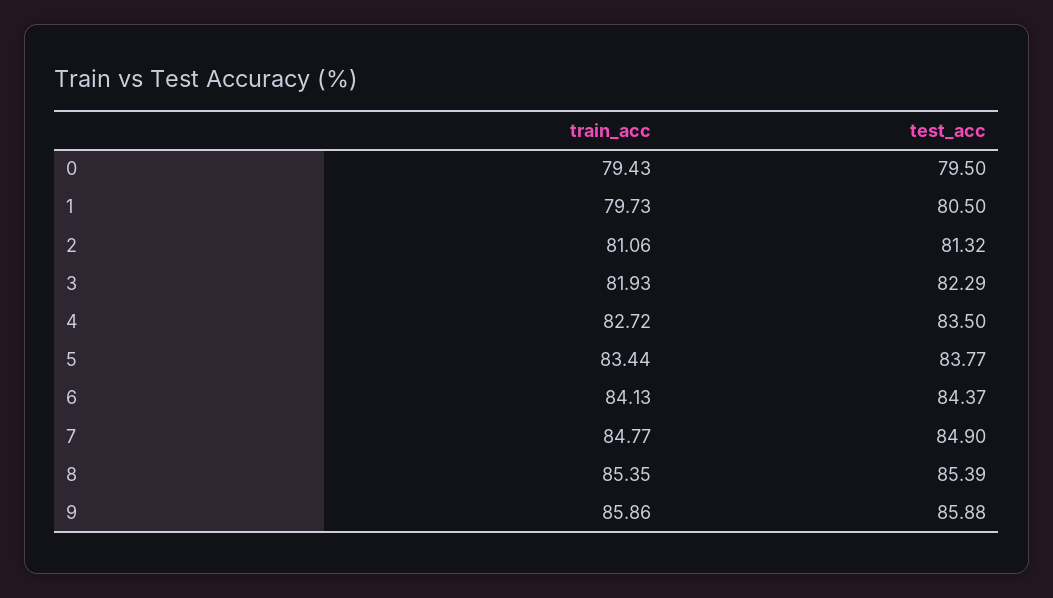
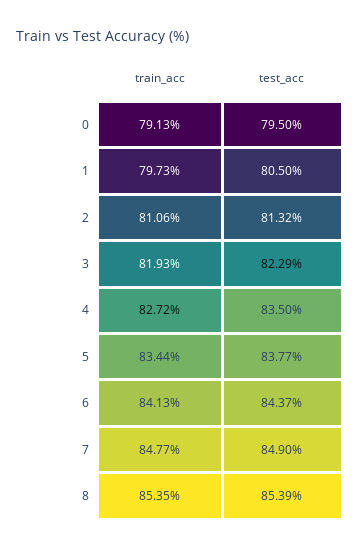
  {
    "train_acc": {
-     "0": 79.43,
+     "0": 79.13,
      "1": 79.73,
      "2": 81.06,
      "3": 81.93,
      "4": 82.72,
      "5": 83.44,
      "6": 84.13,
      "7": 84.77,
-     "8": 85.35,
+     "8": 85.35
-     "9": 85.86
    },
    "test_acc": {
      "0": 79.5,
      "1": 80.5,
      "2": 81.32,
      "3": 82.29,
      "4": 83.5,
      "5": 83.77,
      "6": 84.37,
      "7": 84.9,
-     "8": 85.39,
+     "8": 85.39
-     "9": 85.88
    }
  }

